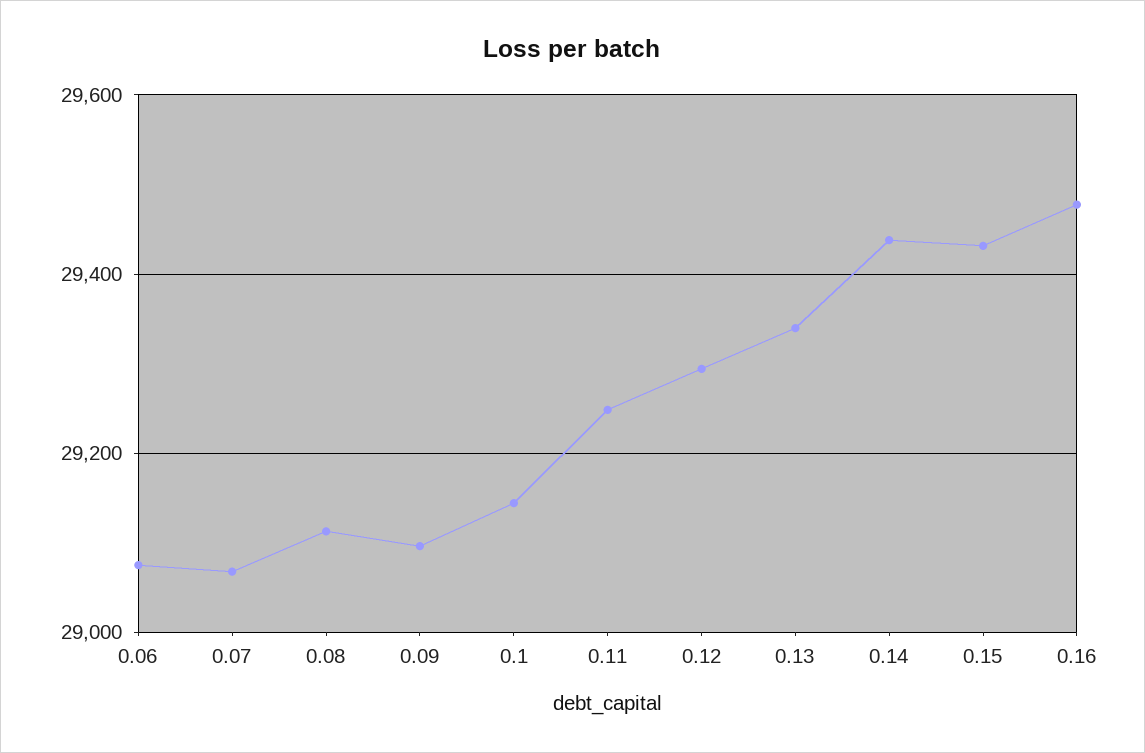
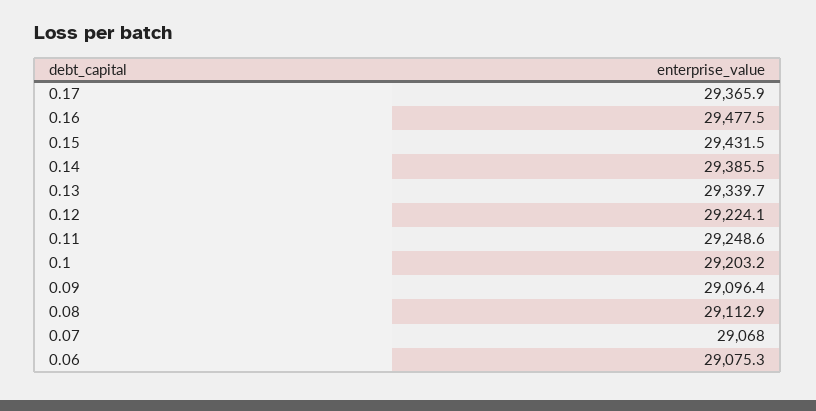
  {
    "0.06": 29075.3,
    "0.07": 29068,
    "0.08": 29112.9,
    "0.09": 29096.4,
-   "0.1": 29140,
+   "0.1": 29203.2,
    "0.11": 29248.6,
-   "0.12": 29300,
+   "0.12": 29224.1,
    "0.13": 29339.7,
-   "0.14": 29440,
+   "0.14": 29385.5,
    "0.15": 29431.5,
-   "0.16": 29477.5
+   "0.16": 29477.5,
+   "0.17": 29365.9
  }

